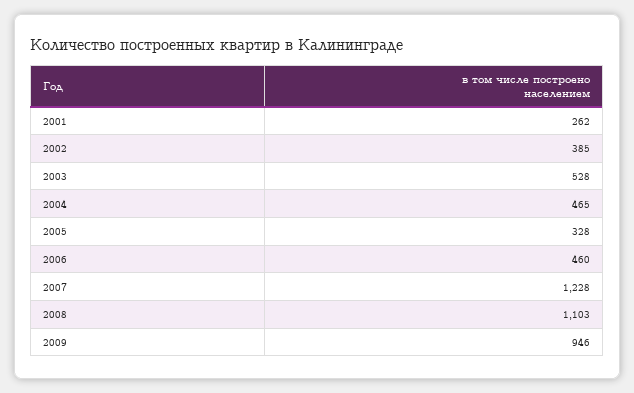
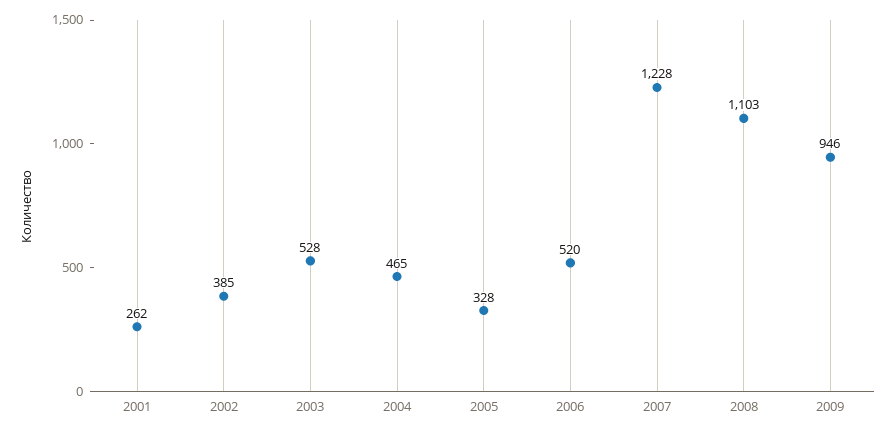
  {
    "2001": 262,
    "2002": 385,
    "2003": 528,
    "2004": 465,
    "2005": 328,
-   "2006": 460,
+   "2006": 520,
    "2007": 1228,
    "2008": 1103,
    "2009": 946
  }

